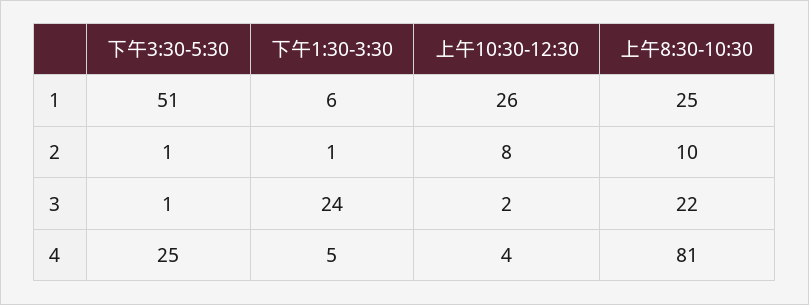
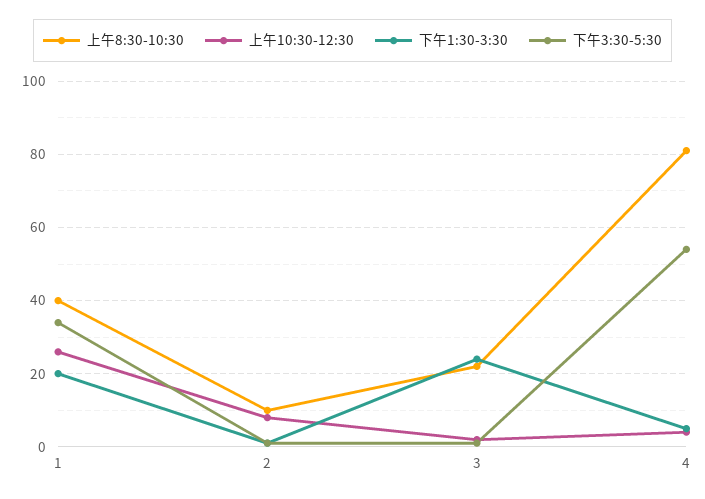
  {
    "下午3:30-5:30": {
-     "1": 51,
+     "1": 35,
      "2": 1,
      "3": 1,
-     "4": 25
+     "4": 55
    },
    "下午1:30-3:30": {
-     "1": 6,
+     "1": 20,
      "2": 1,
      "3": 24,
      "4": 5
    },
    "上午10:30-12:30": {
      "1": 26,
      "2": 8,
      "3": 2,
      "4": 4
    },
    "上午8:30-10:30": {
-     "1": 25,
+     "1": 40,
      "2": 10,
      "3": 22,
      "4": 81
    }
  }

